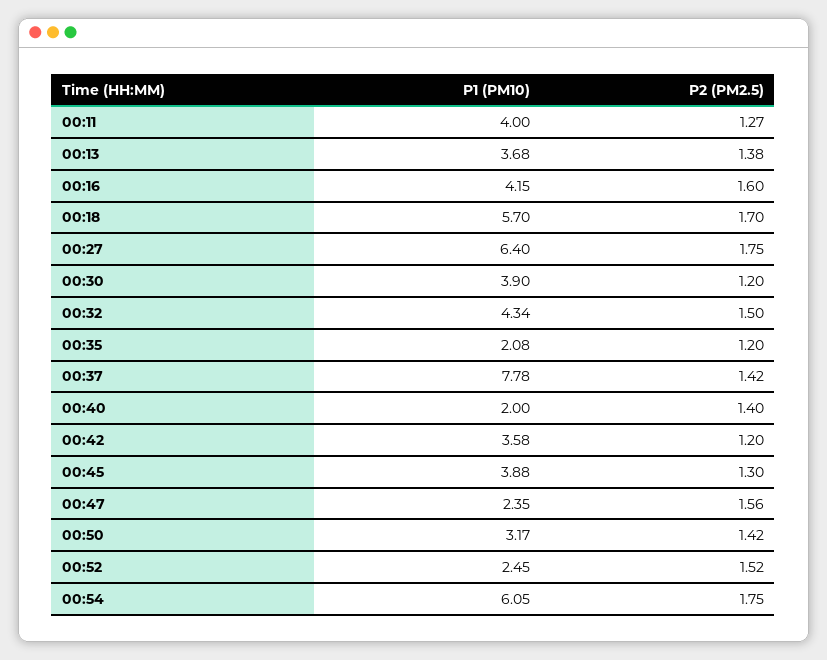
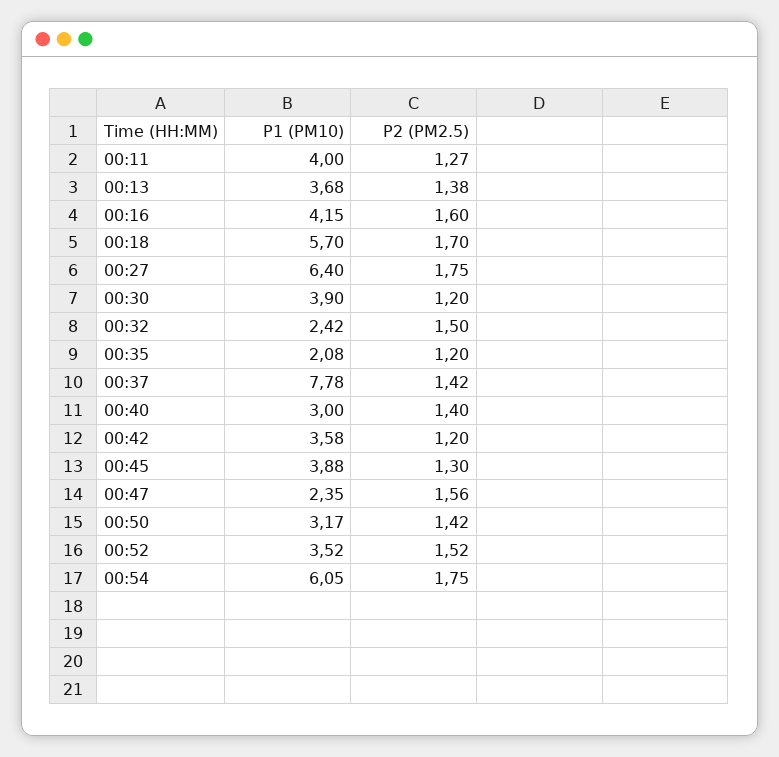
  {
    "P1 (PM10)": {
      "00:11": 4,
      "00:13": 3.68,
      "00:16": 4.15,
      "00:18": 5.7,
      "00:27": 6.4,
      "00:30": 3.9,
-     "00:32": 4.34,
+     "00:32": 2.42,
      "00:35": 2.08,
      "00:37": 7.78,
-     "00:40": 2,
+     "00:40": 3,
      "00:42": 3.58,
      "00:45": 3.88,
      "00:47": 2.35,
      "00:50": 3.17,
-     "00:52": 2.45,
+     "00:52": 3.52,
      "00:54": 6.05
    },
    "P2 (PM2.5)": {
      "00:11": 1.27,
      "00:13": 1.38,
      "00:16": 1.6,
      "00:18": 1.7,
      "00:27": 1.75,
      "00:30": 1.2,
      "00:32": 1.5,
      "00:35": 1.2,
      "00:37": 1.42,
      "00:40": 1.4,
      "00:42": 1.2,
      "00:45": 1.3,
      "00:47": 1.56,
      "00:50": 1.42,
      "00:52": 1.52,
      "00:54": 1.75
    }
  }

